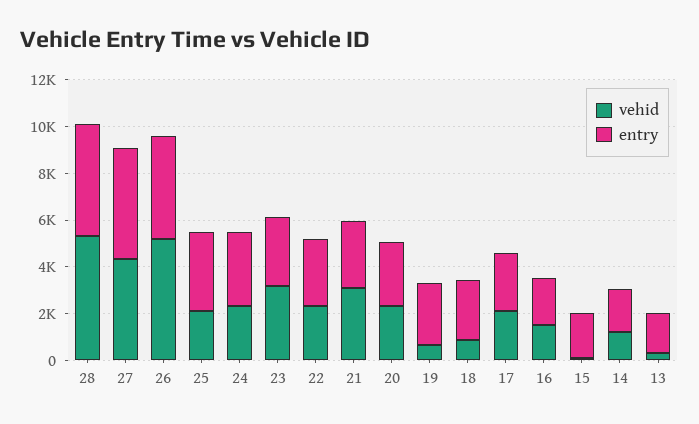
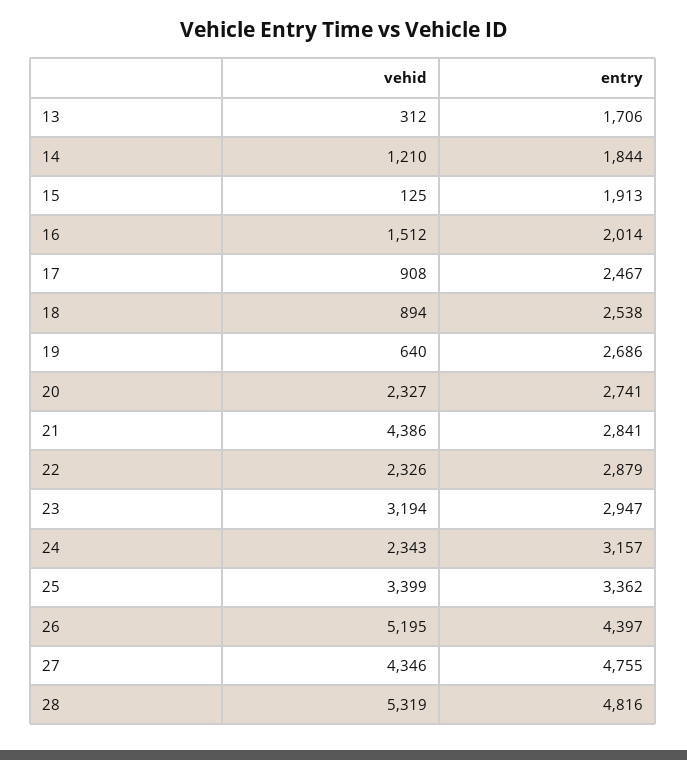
  {
    "vehid": {
      "28": 5319,
      "27": 4346,
      "26": 5195,
-     "25": 2000,
+     "25": 3399,
      "24": 2343,
      "23": 3194,
      "22": 2326,
-     "21": 3000,
+     "21": 4386,
      "20": 2327,
      "19": 640,
      "18": 894,
-     "17": 2000,
+     "17": 908,
      "16": 1512,
      "15": 125,
      "14": 1210,
      "13": 312
    },
    "entry": {
      "28": 4816,
      "27": 4755,
      "26": 4397,
      "25": 3362,
      "24": 3157,
      "23": 2947,
      "22": 2879,
      "21": 2841,
      "20": 2741,
      "19": 2686,
      "18": 2538,
      "17": 2467,
      "16": 2014,
      "15": 1913,
      "14": 1844,
      "13": 1706
    }
  }

